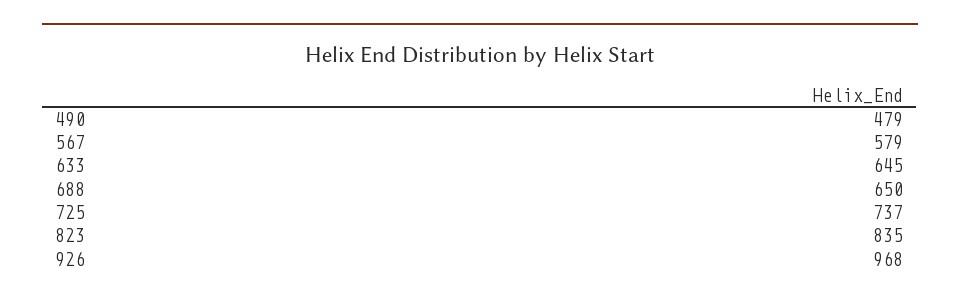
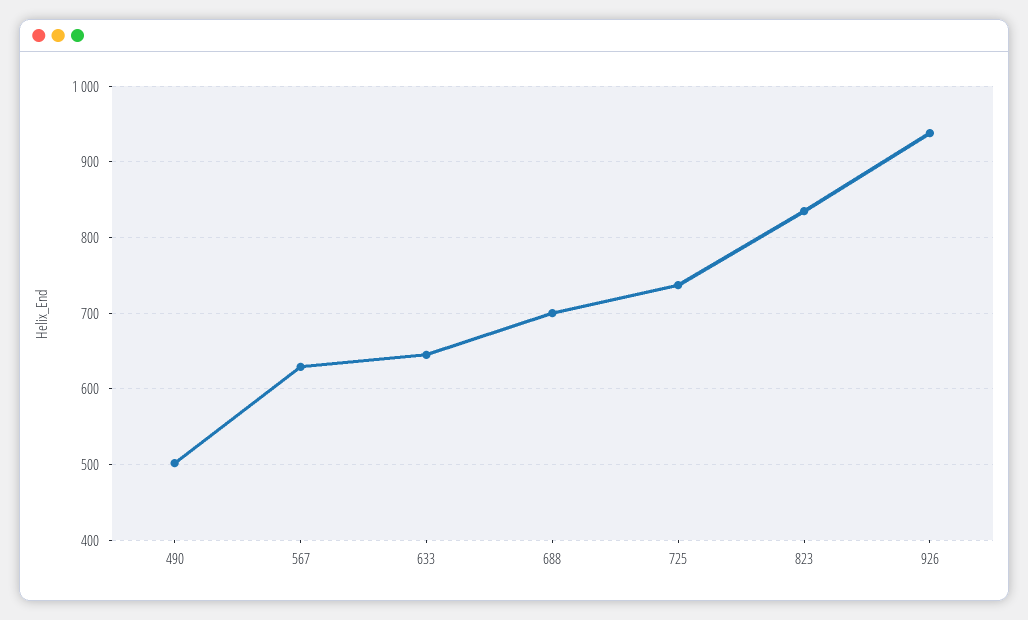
  {
-   "490": 479,
+   "490": 500,
-   "567": 579,
+   "567": 630,
    "633": 645,
-   "688": 650,
+   "688": 700,
    "725": 737,
    "823": 835,
-   "926": 968
+   "926": 940
  }

